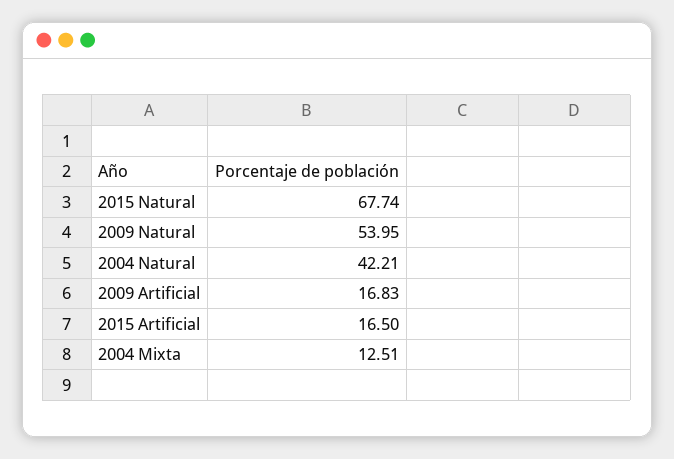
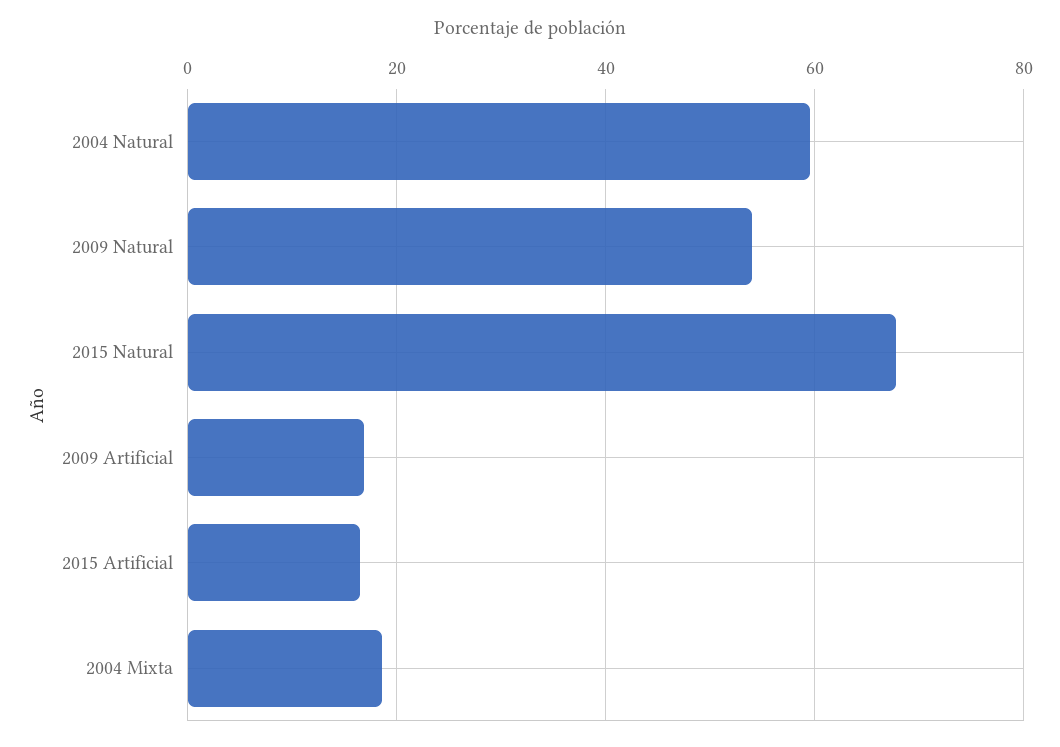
  {
    "2015 Natural": 67.74,
    "2009 Natural": 53.95,
-   "2004 Natural": 42.21,
+   "2004 Natural": 60,
    "2009 Artificial": 16.83,
    "2015 Artificial": 16.5,
-   "2004 Mixta": 12.51
+   "2004 Mixta": 18
  }

